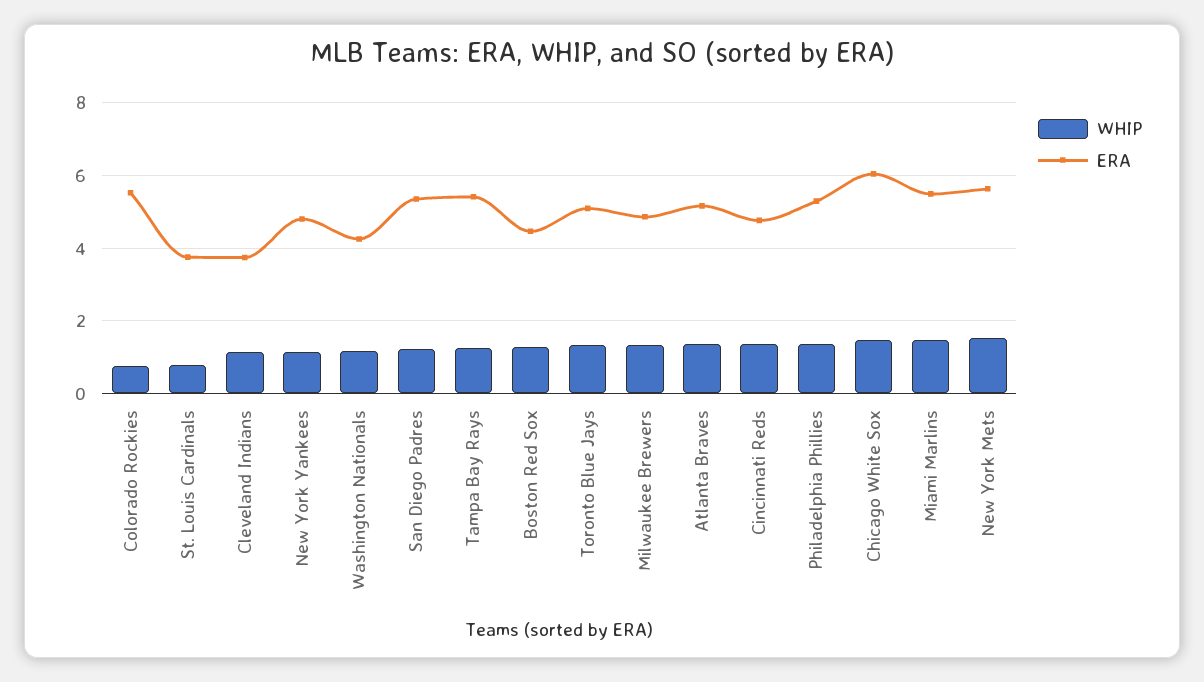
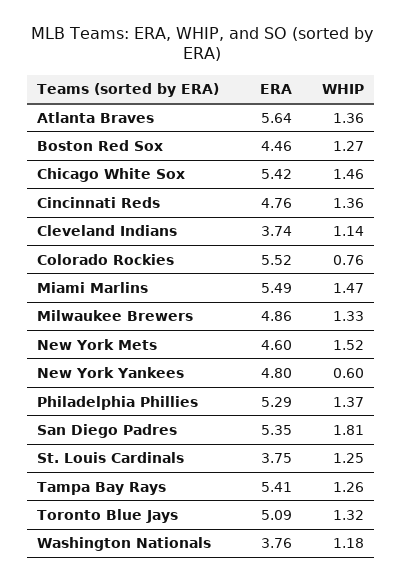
  {
    "WHIP": {
      "Colorado Rockies": 0.76,
-     "St. Louis Cardinals": 0.8,
+     "St. Louis Cardinals": 1.25,
      "Cleveland Indians": 1.14,
-     "New York Yankees": 1.2,
+     "New York Yankees": 0.6,
      "Washington Nationals": 1.18,
-     "San Diego Padres": 1.2,
+     "San Diego Padres": 1.81,
      "Tampa Bay Rays": 1.26,
      "Boston Red Sox": 1.27,
      "Toronto Blue Jays": 1.32,
      "Milwaukee Brewers": 1.33,
      "Atlanta Braves": 1.36,
      "Cincinnati Reds": 1.36,
      "Philadelphia Phillies": 1.37,
      "Chicago White Sox": 1.46,
      "Miami Marlins": 1.47,
      "New York Mets": 1.52
    },
    "ERA": {
      "Colorado Rockies": 5.52,
      "St. Louis Cardinals": 3.75,
      "Cleveland Indians": 3.74,
      "New York Yankees": 4.8,
-     "Washington Nationals": 4.2,
+     "Washington Nationals": 3.76,
      "San Diego Padres": 5.35,
      "Tampa Bay Rays": 5.41,
      "Boston Red Sox": 4.46,
      "Toronto Blue Jays": 5.09,
      "Milwaukee Brewers": 4.86,
-     "Atlanta Braves": 5.2,
+     "Atlanta Braves": 5.64,
      "Cincinnati Reds": 4.76,
      "Philadelphia Phillies": 5.29,
-     "Chicago White Sox": 6,
+     "Chicago White Sox": 5.42,
      "Miami Marlins": 5.49,
-     "New York Mets": 5.6
+     "New York Mets": 4.6
    }
  }

